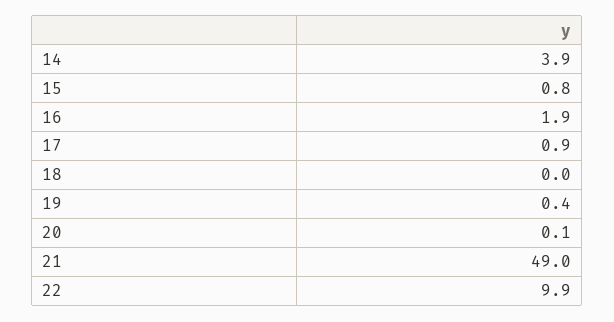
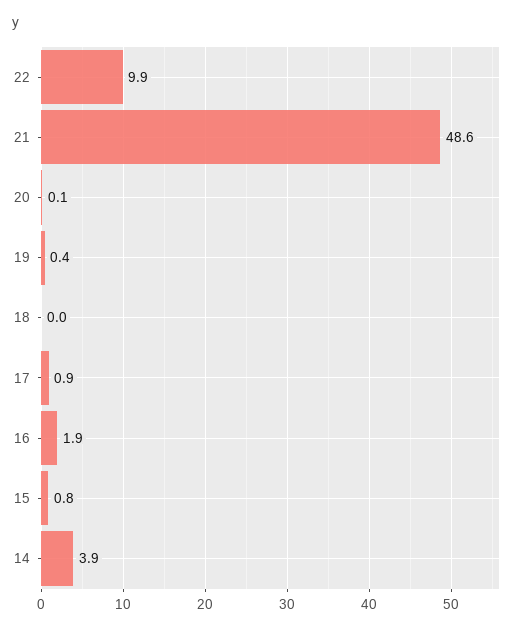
  {
    "14": 3.9,
    "15": 0.8,
    "16": 1.9,
    "17": 0.9,
    "18": 0,
    "19": 0.4,
    "20": 0.1,
-   "21": 49,
+   "21": 48.6,
    "22": 9.9
  }

